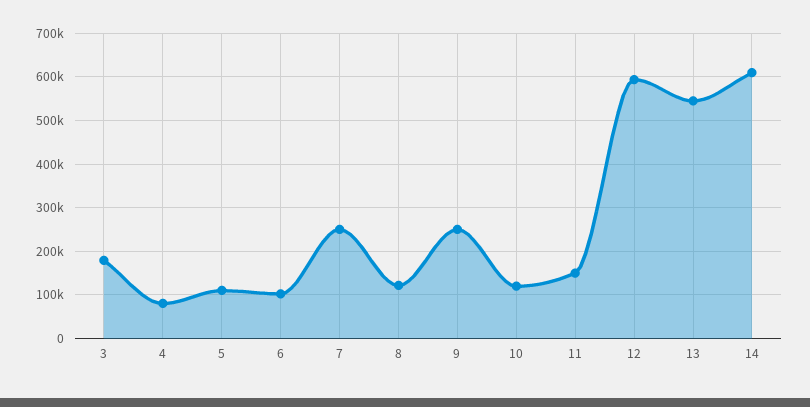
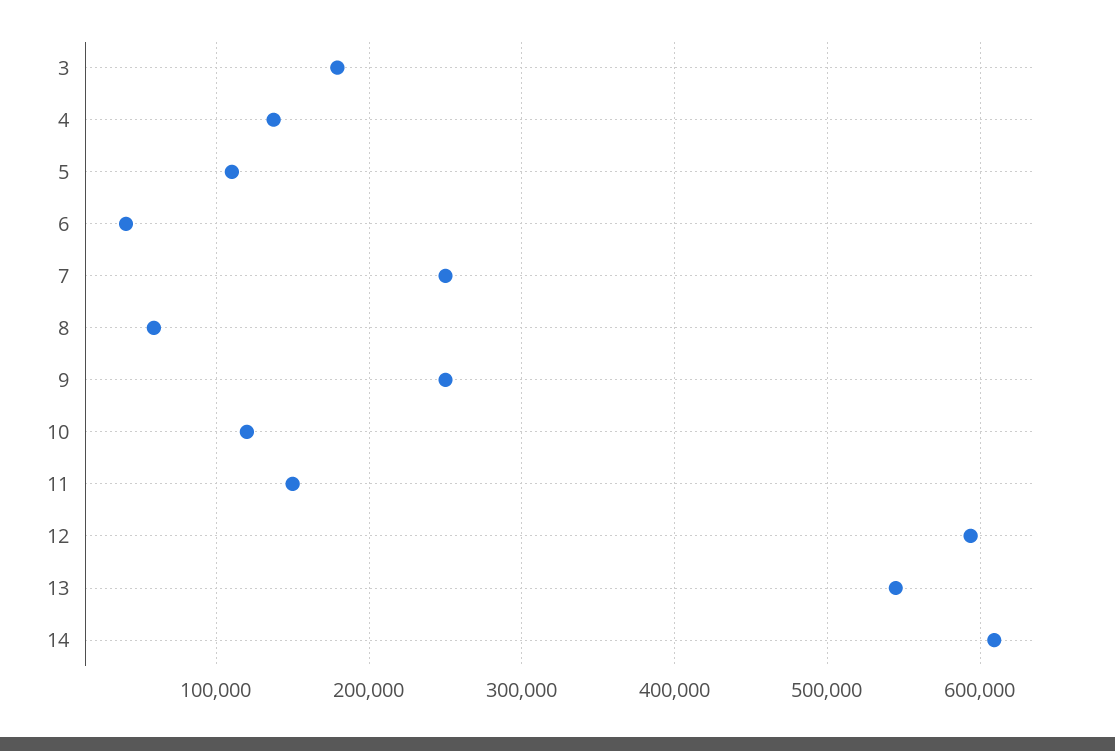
  {
    "3": 180000,
-   "4": 80000,
+   "4": 140000,
    "5": 110000,
-   "6": 100000,
+   "6": 40000,
    "7": 250000,
-   "8": 120000,
+   "8": 60000,
    "9": 250000,
    "10": 120000,
    "11": 150000,
    "12": 590000,
    "13": 540000,
    "14": 610000
  }

